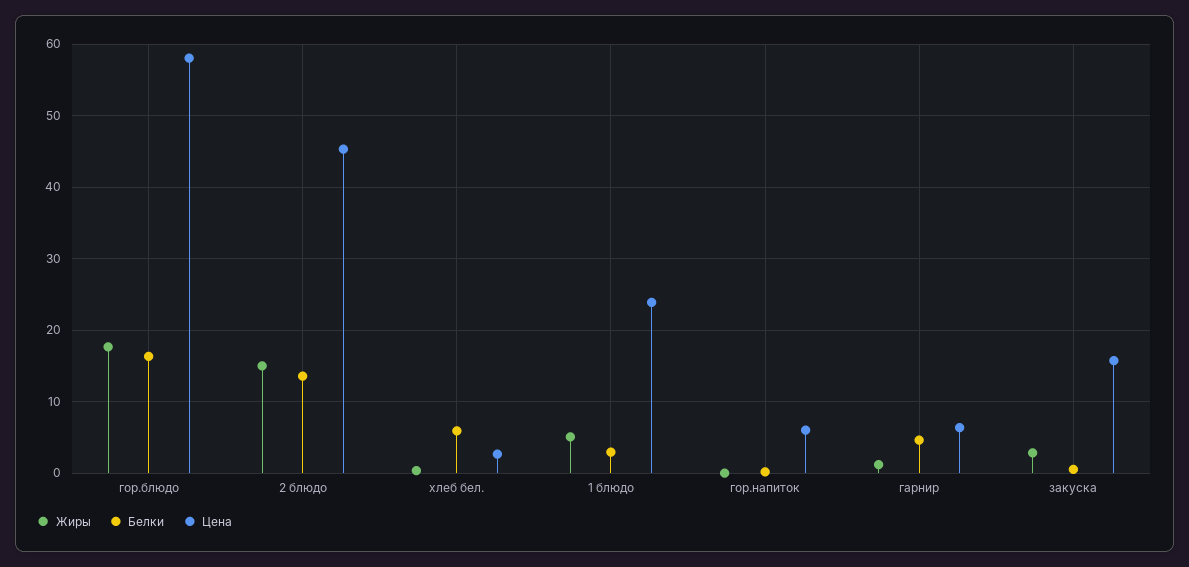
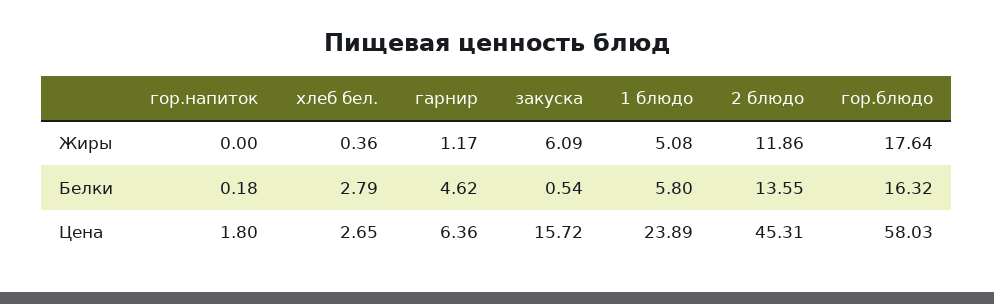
  {
    "Жиры": {
      "гор.блюдо": 17.64,
-     "2 блюдо": 15,
+     "2 блюдо": 11.86,
      "хлеб бел.": 0.36,
      "1 блюдо": 5.08,
      "гор.напиток": 0,
      "гарнир": 1.17,
-     "закуска": 3
+     "закуска": 6.09
    },
    "Белки": {
      "гор.блюдо": 16.32,
      "2 блюдо": 13.55,
-     "хлеб бел.": 6,
+     "хлеб бел.": 2.79,
-     "1 блюдо": 3,
+     "1 блюдо": 5.8,
      "гор.напиток": 0.18,
      "гарнир": 4.62,
      "закуска": 0.54
    },
    "Цена": {
      "гор.блюдо": 58.03,
      "2 блюдо": 45.31,
      "хлеб бел.": 2.65,
      "1 блюдо": 23.89,
-     "гор.напиток": 6,
+     "гор.напиток": 1.8,
      "гарнир": 6.36,
      "закуска": 15.72
    }
  }

